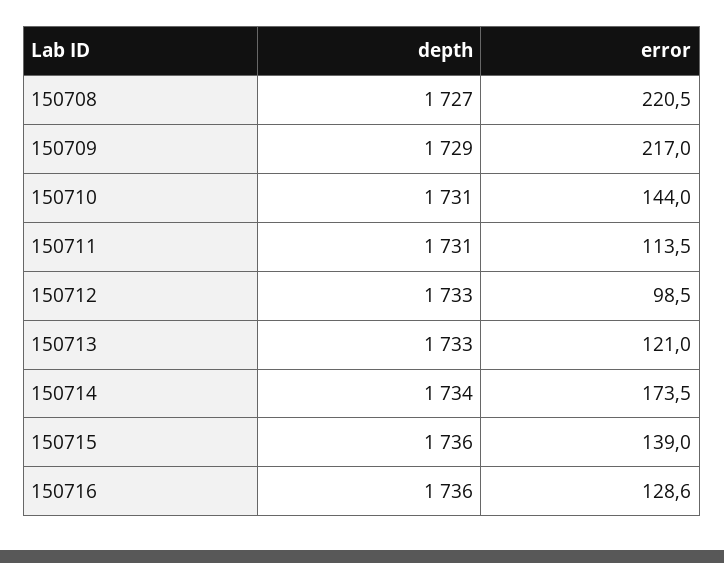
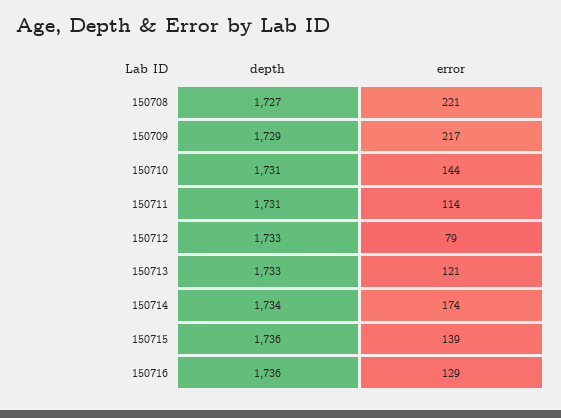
  {
    "depth": {
      "150708": 1727,
      "150709": 1729,
      "150710": 1731,
      "150711": 1731,
      "150712": 1733,
      "150713": 1733,
      "150714": 1734,
      "150715": 1736,
      "150716": 1736
    },
    "error": {
      "150708": 220.5,
      "150709": 217,
      "150710": 144,
      "150711": 113.5,
-     "150712": 98.5,
+     "150712": 79,
      "150713": 121,
      "150714": 173.5,
      "150715": 139,
      "150716": 128.6
    }
  }

